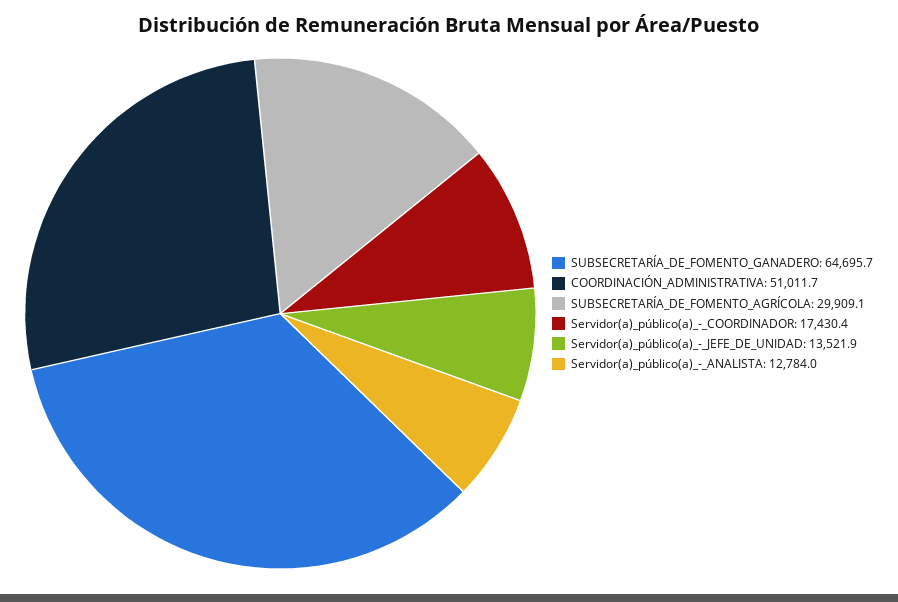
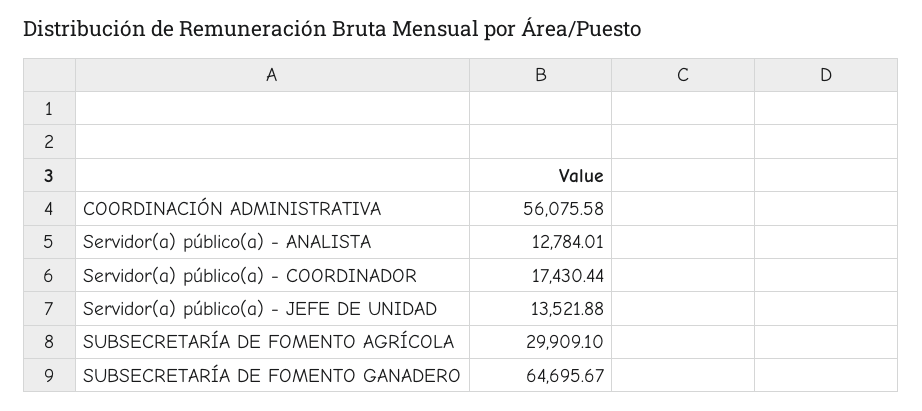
  {
    "SUBSECRETARÍA_DE_FOMENTO_GANADERO": 64695.67,
-   "COORDINACIÓN_ADMINISTRATIVA": 51011.7,
+   "COORDINACIÓN_ADMINISTRATIVA": 56075.58,
    "SUBSECRETARÍA_DE_FOMENTO_AGRÍCOLA": 29909.1,
    "Servidor(a)_público(a)_-_COORDINADOR": 17430.44,
    "Servidor(a)_público(a)_-_JEFE_DE_UNIDAD": 13521.88,
    "Servidor(a)_público(a)_-_ANALISTA": 12784.01
  }

